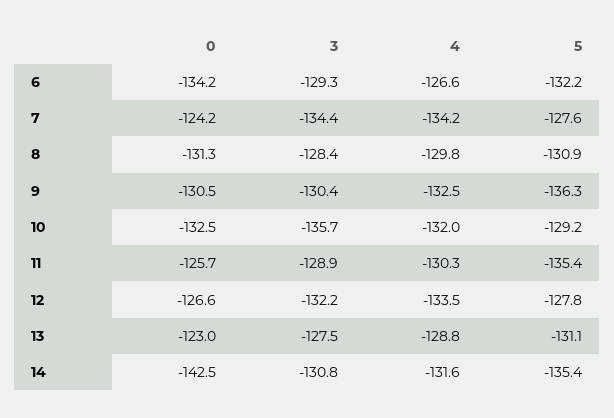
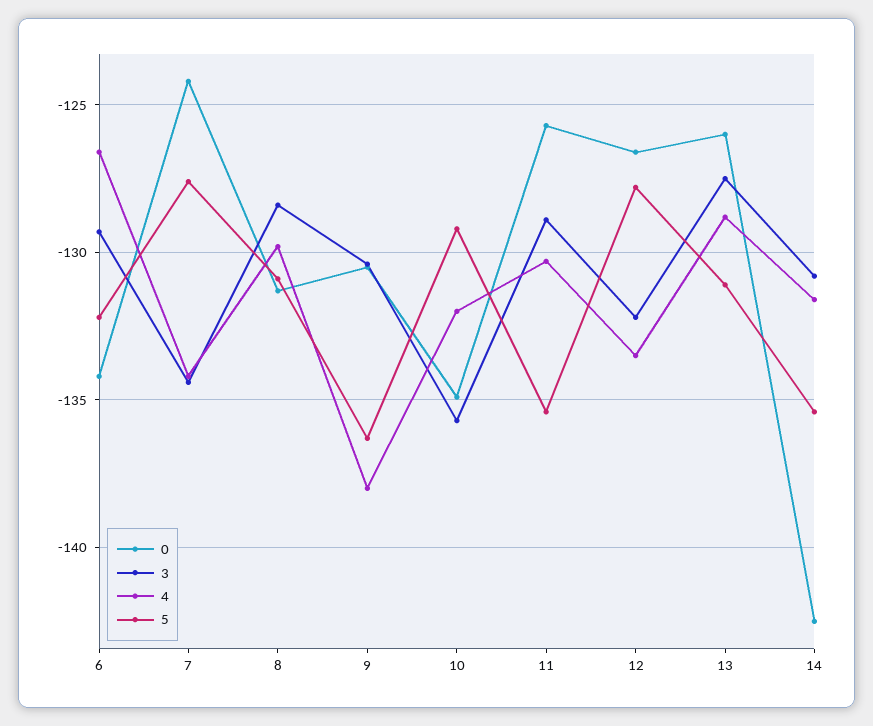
  {
    "0": {
      "6": -134.2,
      "7": -124.2,
      "8": -131.3,
      "9": -130.5,
-     "10": -132.5,
+     "10": -135,
      "11": -125.7,
      "12": -126.6,
-     "13": -123,
+     "13": -126,
      "14": -142.5
    },
    "3": {
      "6": -129.3,
      "7": -134.4,
      "8": -128.4,
      "9": -130.4,
      "10": -135.7,
      "11": -128.9,
      "12": -132.2,
      "13": -127.5,
      "14": -130.8
    },
    "4": {
      "6": -126.6,
      "7": -134.2,
      "8": -129.8,
-     "9": -132.5,
+     "9": -138,
      "10": -132,
      "11": -130.3,
      "12": -133.5,
      "13": -128.8,
      "14": -131.6
    },
    "5": {
      "6": -132.2,
      "7": -127.6,
      "8": -130.9,
      "9": -136.3,
      "10": -129.2,
      "11": -135.4,
      "12": -127.8,
      "13": -131.1,
      "14": -135.4
    }
  }

